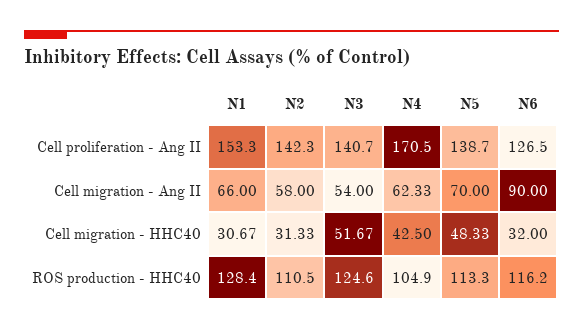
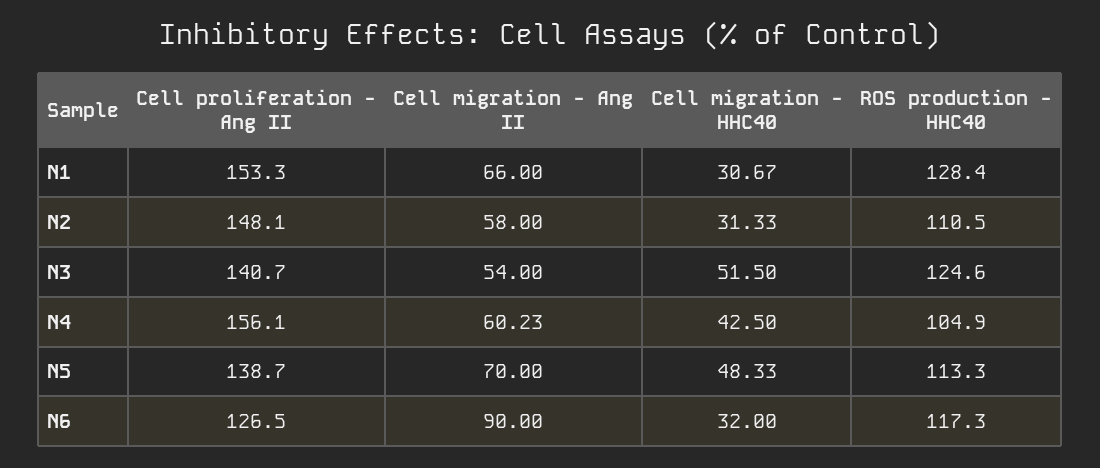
  {
    "N1": {
      "Cell proliferation - Ang II": 153.3,
      "Cell migration - Ang II": 66,
      "Cell migration - HHC40": 30.67,
      "ROS production - HHC40": 128.4
    },
    "N2": {
-     "Cell proliferation - Ang II": 142.3,
+     "Cell proliferation - Ang II": 148.1,
      "Cell migration - Ang II": 58,
      "Cell migration - HHC40": 31.33,
      "ROS production - HHC40": 110.5
    },
    "N3": {
      "Cell proliferation - Ang II": 140.7,
      "Cell migration - Ang II": 54,
-     "Cell migration - HHC40": 51.67,
+     "Cell migration - HHC40": 51.5,
      "ROS production - HHC40": 124.6
    },
    "N4": {
-     "Cell proliferation - Ang II": 170.5,
+     "Cell proliferation - Ang II": 156.1,
-     "Cell migration - Ang II": 62.33,
+     "Cell migration - Ang II": 60.23,
      "Cell migration - HHC40": 42.5,
      "ROS production - HHC40": 104.9
    },
    "N5": {
      "Cell proliferation - Ang II": 138.7,
      "Cell migration - Ang II": 70,
      "Cell migration - HHC40": 48.33,
      "ROS production - HHC40": 113.3
    },
    "N6": {
      "Cell proliferation - Ang II": 126.5,
      "Cell migration - Ang II": 90,
      "Cell migration - HHC40": 32,
-     "ROS production - HHC40": 116.2
+     "ROS production - HHC40": 117.3
    }
  }

